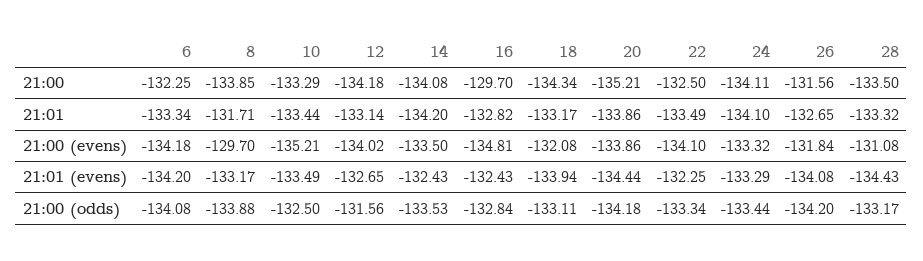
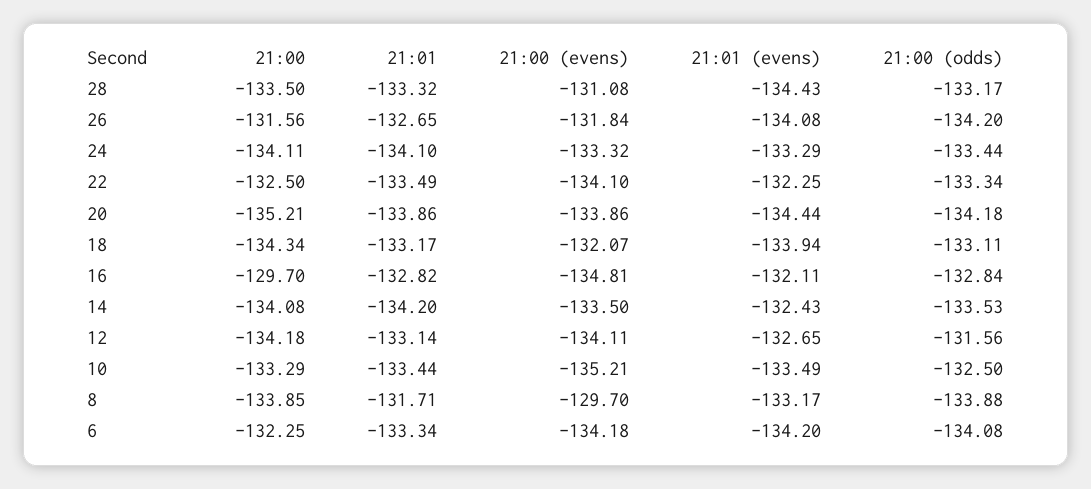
  {
    "6": {
      "21:00": -132.25,
      "21:01": -133.34,
      "21:00 (evens)": -134.18,
      "21:01 (evens)": -134.2,
      "21:00 (odds)": -134.08
    },
    "8": {
      "21:00": -133.85,
      "21:01": -131.71,
      "21:00 (evens)": -129.7,
      "21:01 (evens)": -133.17,
      "21:00 (odds)": -133.88
    },
    "10": {
      "21:00": -133.29,
      "21:01": -133.44,
      "21:00 (evens)": -135.21,
      "21:01 (evens)": -133.49,
      "21:00 (odds)": -132.5
    },
    "12": {
      "21:00": -134.18,
      "21:01": -133.14,
-     "21:00 (evens)": -134.02,
+     "21:00 (evens)": -134.11,
      "21:01 (evens)": -132.65,
      "21:00 (odds)": -131.56
    },
    "14": {
      "21:00": -134.08,
      "21:01": -134.2,
      "21:00 (evens)": -133.5,
      "21:01 (evens)": -132.43,
      "21:00 (odds)": -133.53
    },
    "16": {
      "21:00": -129.7,
      "21:01": -132.82,
      "21:00 (evens)": -134.81,
-     "21:01 (evens)": -132.43,
+     "21:01 (evens)": -132.11,
      "21:00 (odds)": -132.84
    },
    "18": {
      "21:00": -134.34,
      "21:01": -133.17,
-     "21:00 (evens)": -132.08,
+     "21:00 (evens)": -132.07,
      "21:01 (evens)": -133.94,
      "21:00 (odds)": -133.11
    },
    "20": {
      "21:00": -135.21,
      "21:01": -133.86,
      "21:00 (evens)": -133.86,
      "21:01 (evens)": -134.44,
      "21:00 (odds)": -134.18
    },
    "22": {
      "21:00": -132.5,
      "21:01": -133.49,
      "21:00 (evens)": -134.1,
      "21:01 (evens)": -132.25,
      "21:00 (odds)": -133.34
    },
    "24": {
      "21:00": -134.11,
      "21:01": -134.1,
      "21:00 (evens)": -133.32,
      "21:01 (evens)": -133.29,
      "21:00 (odds)": -133.44
    },
    "26": {
      "21:00": -131.56,
      "21:01": -132.65,
      "21:00 (evens)": -131.84,
      "21:01 (evens)": -134.08,
      "21:00 (odds)": -134.2
    },
    "28": {
      "21:00": -133.5,
      "21:01": -133.32,
      "21:00 (evens)": -131.08,
      "21:01 (evens)": -134.43,
      "21:00 (odds)": -133.17
    }
  }

